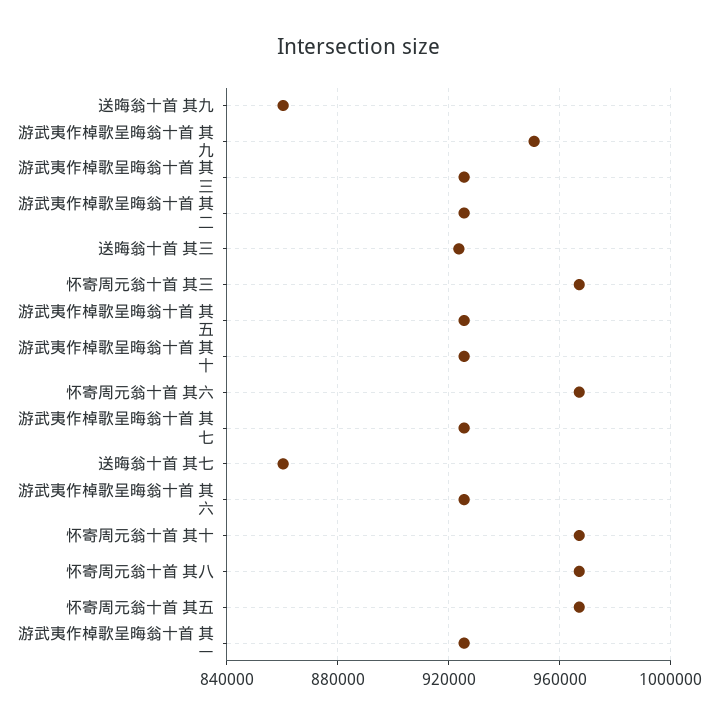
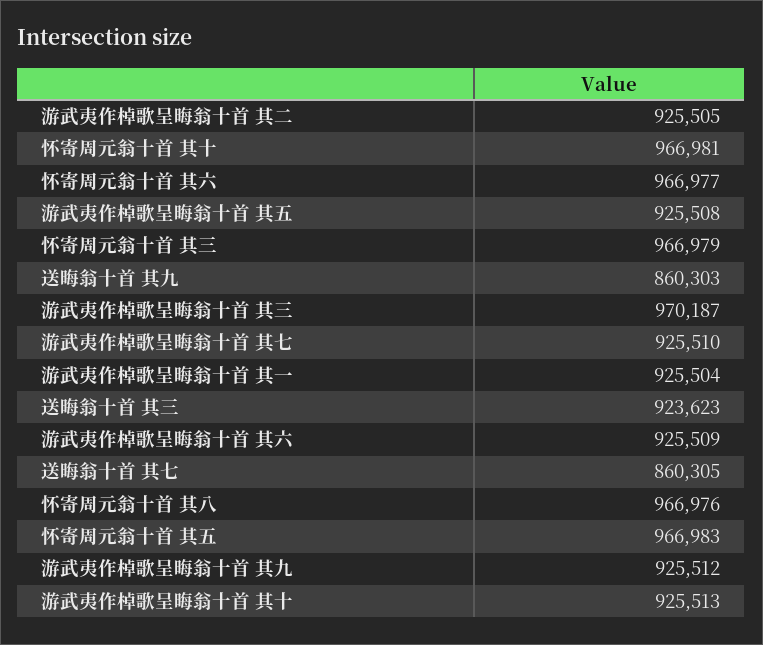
  {
    "送晦翁十首 其九": 860303,
-   "游武夷作棹歌呈晦翁十首 其九": 950000,
+   "游武夷作棹歌呈晦翁十首 其九": 925512,
-   "游武夷作棹歌呈晦翁十首 其三": 925000,
+   "游武夷作棹歌呈晦翁十首 其三": 970187,
    "游武夷作棹歌呈晦翁十首 其二": 925505,
    "送晦翁十首 其三": 923623,
    "怀寄周元翁十首 其三": 966979,
    "游武夷作棹歌呈晦翁十首 其五": 925508,
    "游武夷作棹歌呈晦翁十首 其十": 925513,
    "怀寄周元翁十首 其六": 966977,
    "游武夷作棹歌呈晦翁十首 其七": 925510,
    "送晦翁十首 其七": 860305,
    "游武夷作棹歌呈晦翁十首 其六": 925509,
    "怀寄周元翁十首 其十": 966981,
    "怀寄周元翁十首 其八": 966976,
    "怀寄周元翁十首 其五": 966983,
    "游武夷作棹歌呈晦翁十首 其一": 925504
  }

